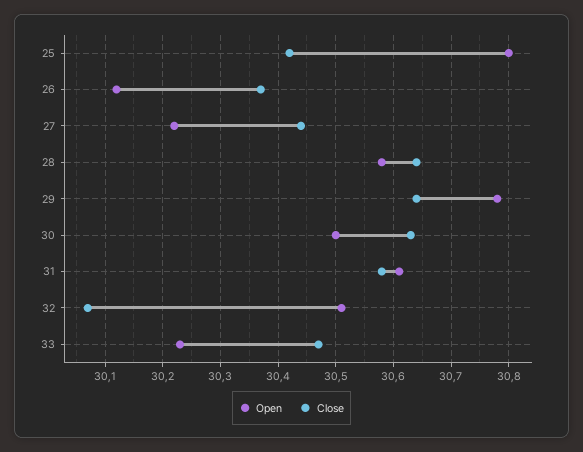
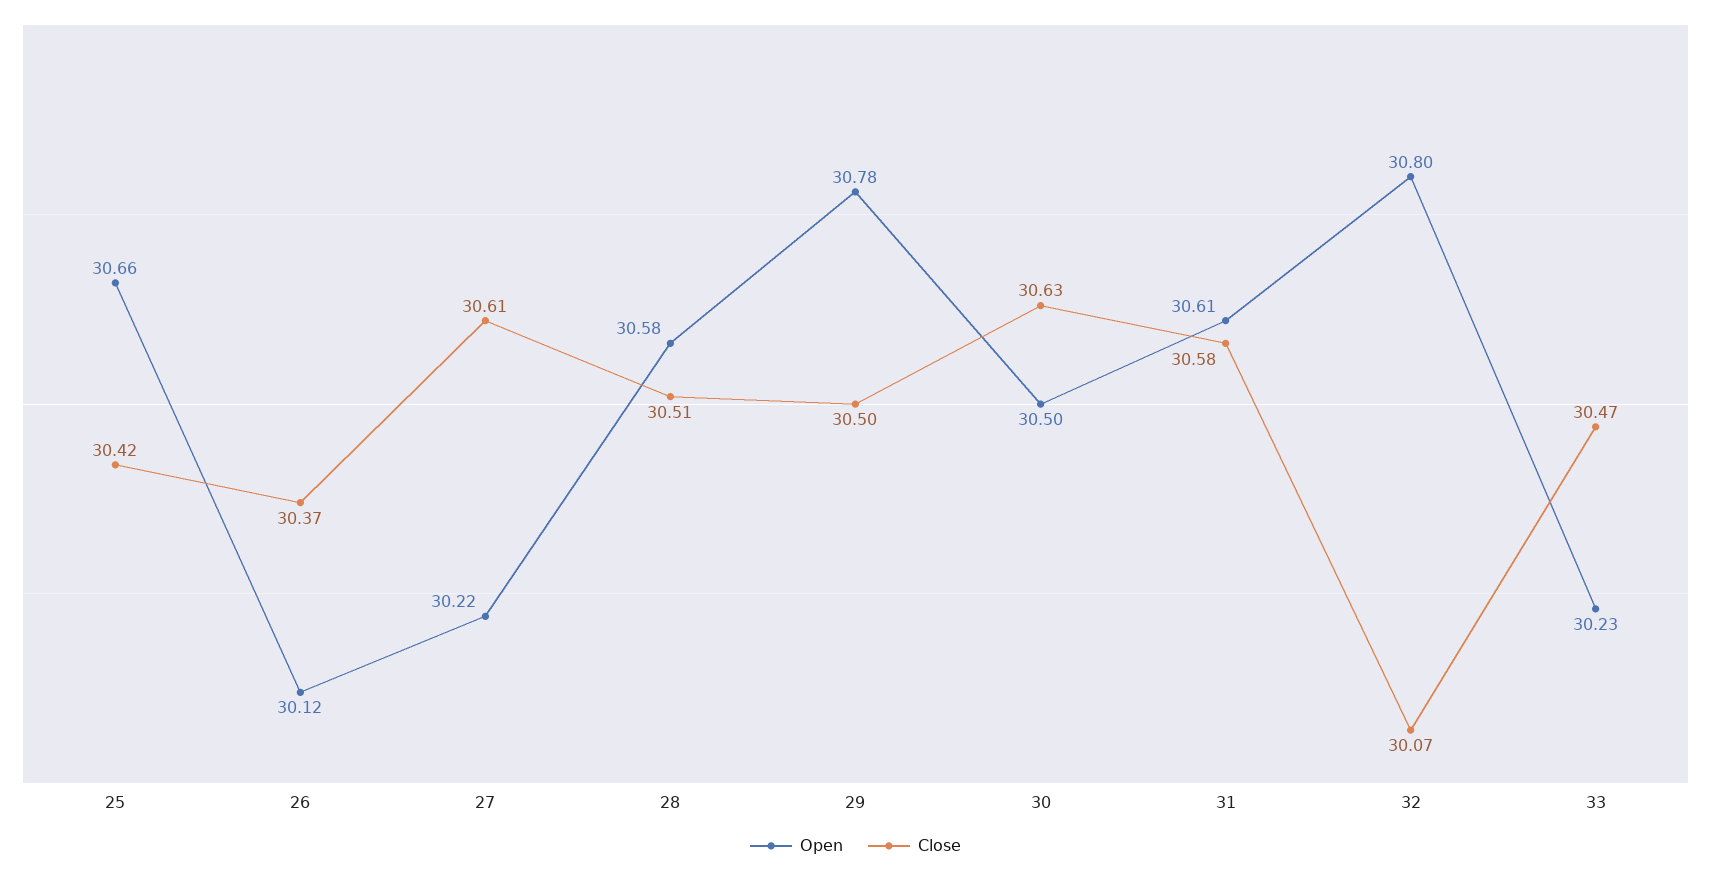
  {
    "Open": {
-     "25": 30.8,
+     "25": 30.66,
      "26": 30.12,
      "27": 30.22,
      "28": 30.58,
      "29": 30.78,
      "30": 30.5,
      "31": 30.61,
-     "32": 30.5,
+     "32": 30.8,
      "33": 30.23
    },
    "Close": {
      "25": 30.42,
      "26": 30.37,
-     "27": 30.45,
+     "27": 30.61,
-     "28": 30.65,
+     "28": 30.51,
-     "29": 30.65,
+     "29": 30.5,
      "30": 30.63,
      "31": 30.58,
      "32": 30.07,
      "33": 30.47
    }
  }

